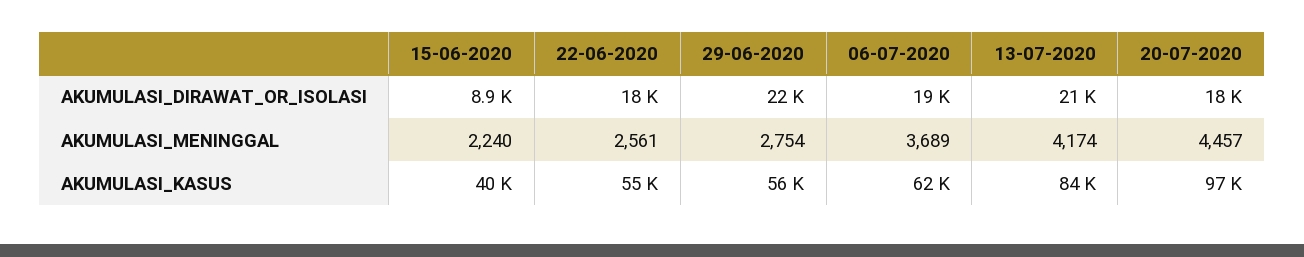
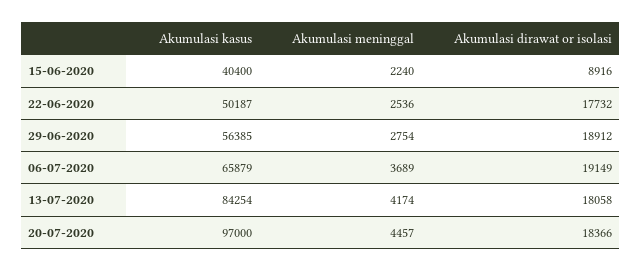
  {
    "15-06-2020": {
      "AKUMULASI_DIRAWAT_OR_ISOLASI": 8916,
      "AKUMULASI_MENINGGAL": 2240,
      "AKUMULASI_KASUS": 40400
    },
    "22-06-2020": {
      "AKUMULASI_DIRAWAT_OR_ISOLASI": 17732,
-     "AKUMULASI_MENINGGAL": 2561,
+     "AKUMULASI_MENINGGAL": 2536,
-     "AKUMULASI_KASUS": 55000
+     "AKUMULASI_KASUS": 50187
    },
    "29-06-2020": {
-     "AKUMULASI_DIRAWAT_OR_ISOLASI": 22000,
+     "AKUMULASI_DIRAWAT_OR_ISOLASI": 18912,
      "AKUMULASI_MENINGGAL": 2754,
      "AKUMULASI_KASUS": 56385
    },
    "06-07-2020": {
      "AKUMULASI_DIRAWAT_OR_ISOLASI": 19149,
      "AKUMULASI_MENINGGAL": 3689,
-     "AKUMULASI_KASUS": 62000
+     "AKUMULASI_KASUS": 65879
    },
    "13-07-2020": {
-     "AKUMULASI_DIRAWAT_OR_ISOLASI": 21000,
+     "AKUMULASI_DIRAWAT_OR_ISOLASI": 18058,
      "AKUMULASI_MENINGGAL": 4174,
      "AKUMULASI_KASUS": 84254
    },
    "20-07-2020": {
      "AKUMULASI_DIRAWAT_OR_ISOLASI": 18366,
      "AKUMULASI_MENINGGAL": 4457,
      "AKUMULASI_KASUS": 97000
    }
  }

